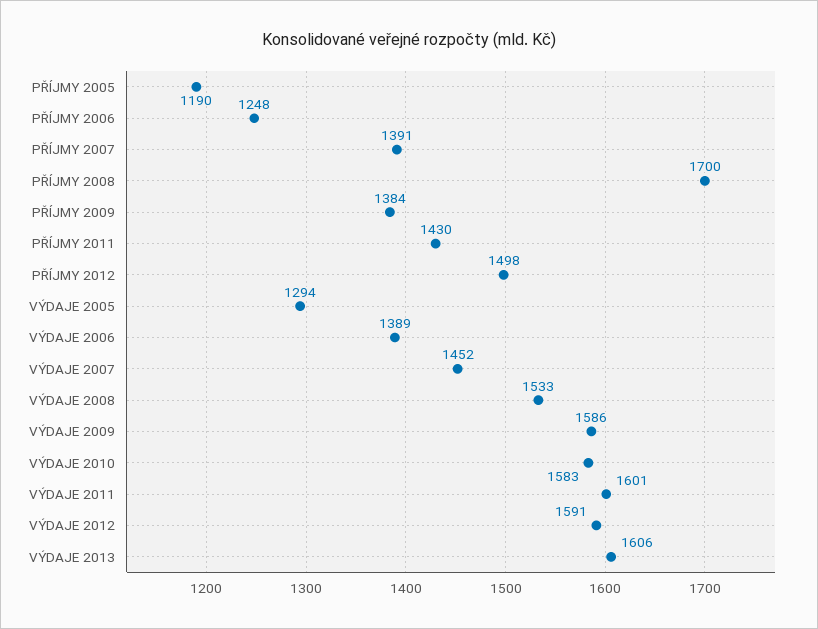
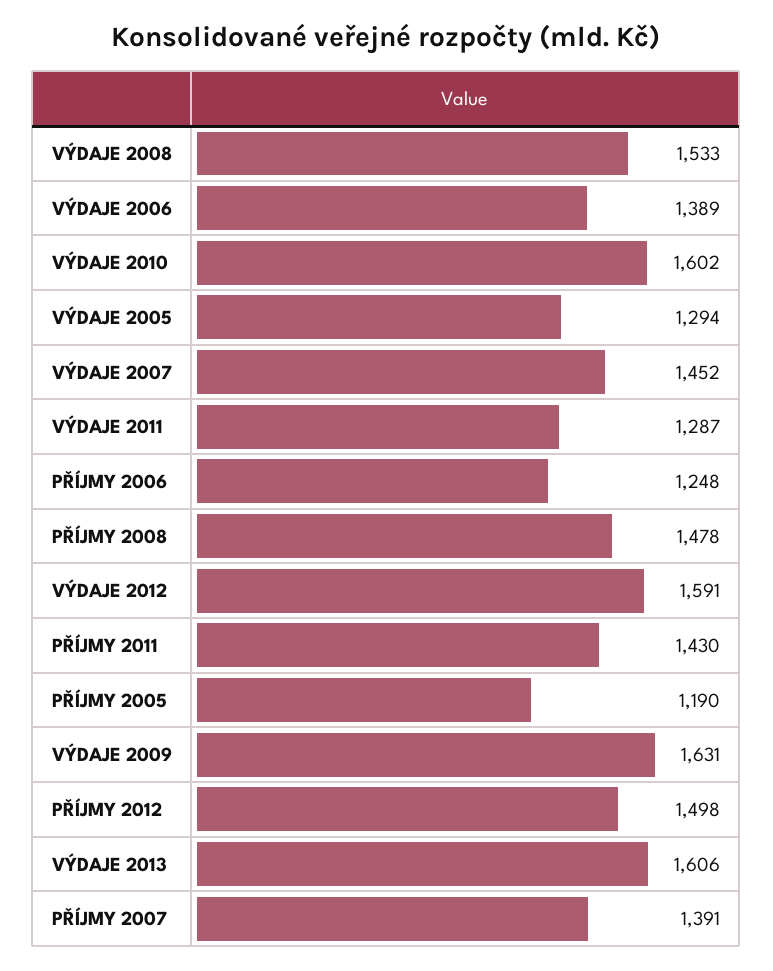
  {
    "PŘÍJMY 2005": 1190,
    "PŘÍJMY 2006": 1248,
    "PŘÍJMY 2007": 1391,
-   "PŘÍJMY 2008": 1700,
+   "PŘÍJMY 2008": 1478,
-   "PŘÍJMY 2009": 1384,
    "PŘÍJMY 2011": 1430,
    "PŘÍJMY 2012": 1498,
    "VÝDAJE 2005": 1294,
    "VÝDAJE 2006": 1389,
    "VÝDAJE 2007": 1452,
    "VÝDAJE 2008": 1533,
-   "VÝDAJE 2009": 1586,
+   "VÝDAJE 2009": 1631,
-   "VÝDAJE 2010": 1583,
+   "VÝDAJE 2010": 1602,
-   "VÝDAJE 2011": 1601,
+   "VÝDAJE 2011": 1287,
    "VÝDAJE 2012": 1591,
    "VÝDAJE 2013": 1606
  }

